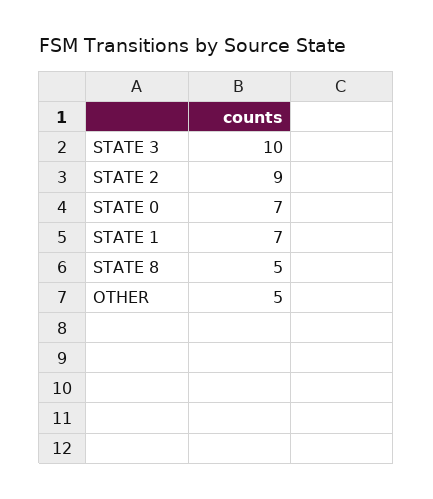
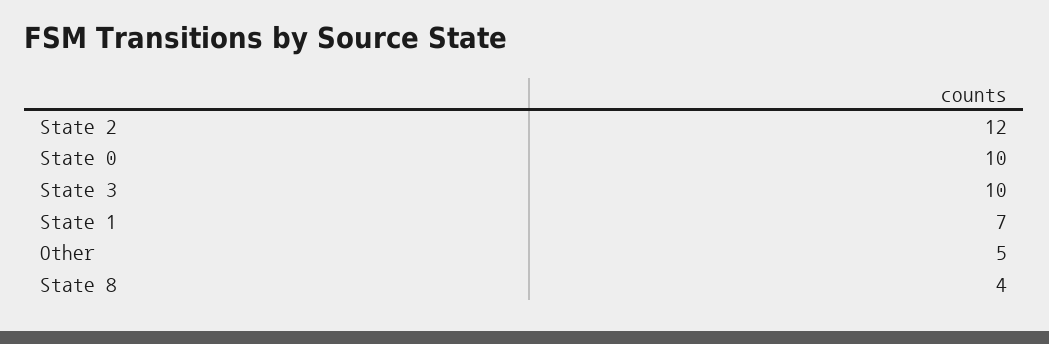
  {
    "STATE 3": 10,
-   "STATE 2": 9,
+   "STATE 2": 12,
-   "STATE 0": 7,
+   "STATE 0": 10,
    "STATE 1": 7,
-   "STATE 8": 5,
+   "STATE 8": 4,
    "OTHER": 5
  }

